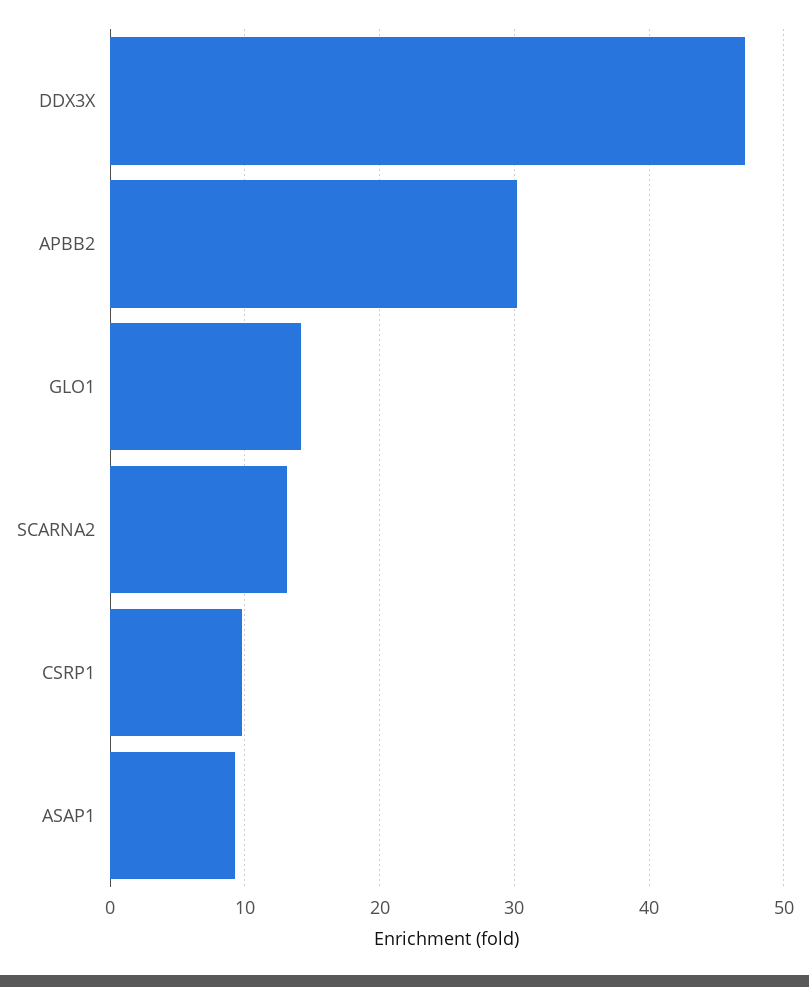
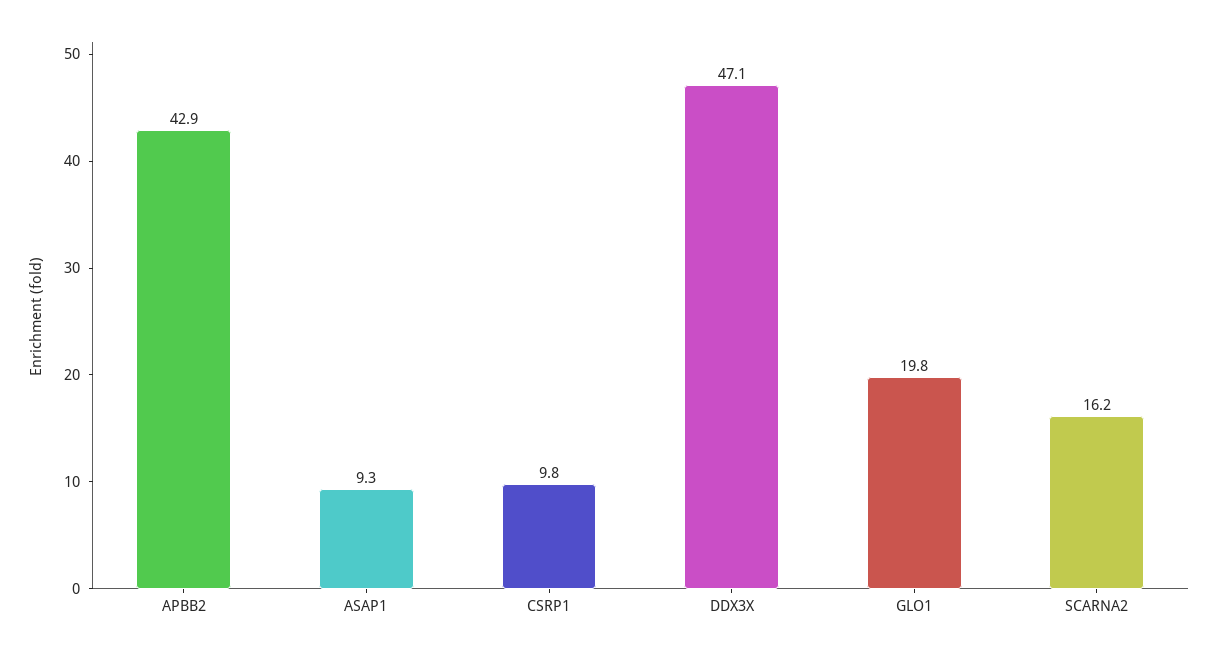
  {
    "DDX3X": 47.1,
-   "APBB2": 30,
+   "APBB2": 42.9,
-   "GLO1": 14,
+   "GLO1": 19.8,
-   "SCARNA2": 13,
+   "SCARNA2": 16.2,
    "CSRP1": 9.8,
    "ASAP1": 9.3
  }

